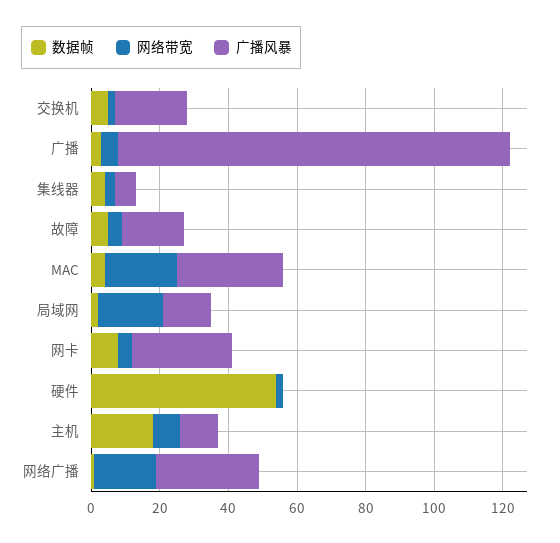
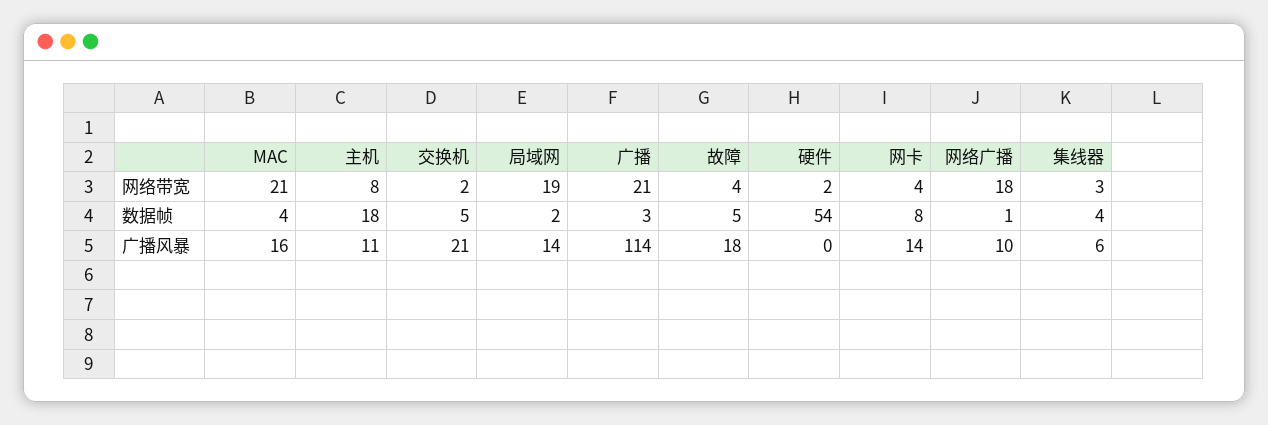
  {
    "数据帧": {
      "交换机": 5,
      "广播": 3,
      "集线器": 4,
      "故障": 5,
      "MAC": 4,
      "局域网": 2,
      "网卡": 8,
      "硬件": 54,
      "主机": 18,
      "网络广播": 1
    },
    "网络带宽": {
      "交换机": 2,
-     "广播": 5,
+     "广播": 21,
      "集线器": 3,
      "故障": 4,
      "MAC": 21,
      "局域网": 19,
      "网卡": 4,
      "硬件": 2,
      "主机": 8,
      "网络广播": 18
    },
    "广播风暴": {
      "交换机": 21,
      "广播": 114,
      "集线器": 6,
      "故障": 18,
-     "MAC": 30,
+     "MAC": 16,
      "局域网": 14,
-     "网卡": 30,
+     "网卡": 14,
      "硬件": 0,
      "主机": 11,
-     "网络广播": 30
+     "网络广播": 10
    }
  }

